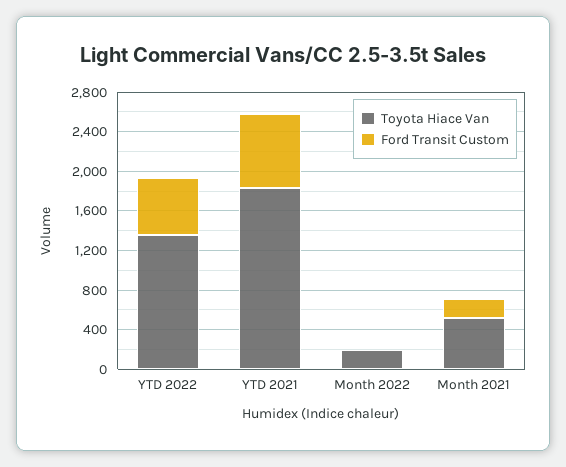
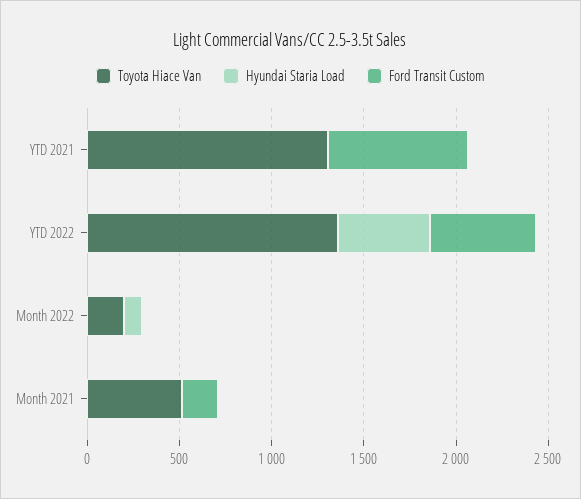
  {
    "Toyota Hiace Van": {
      "YTD 2022": 1400,
-     "YTD 2021": 1800,
+     "YTD 2021": 1300,
      "Month 2022": 200,
      "Month 2021": 500
    },
    "Ford Transit Custom": {
      "YTD 2022": 600,
      "YTD 2021": 800,
      "Month 2022": 0,
      "Month 2021": 200
-   }
+   },
+   "Hyundai Staria Load": {
+     "YTD 2021": 0,
+     "YTD 2022": 500,
+     "Month 2022": 100,
+     "Month 2021": 0
+   }
  }

